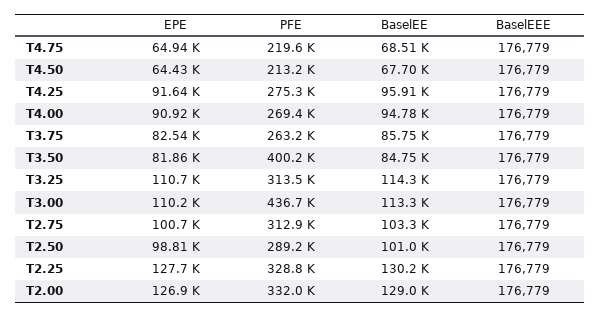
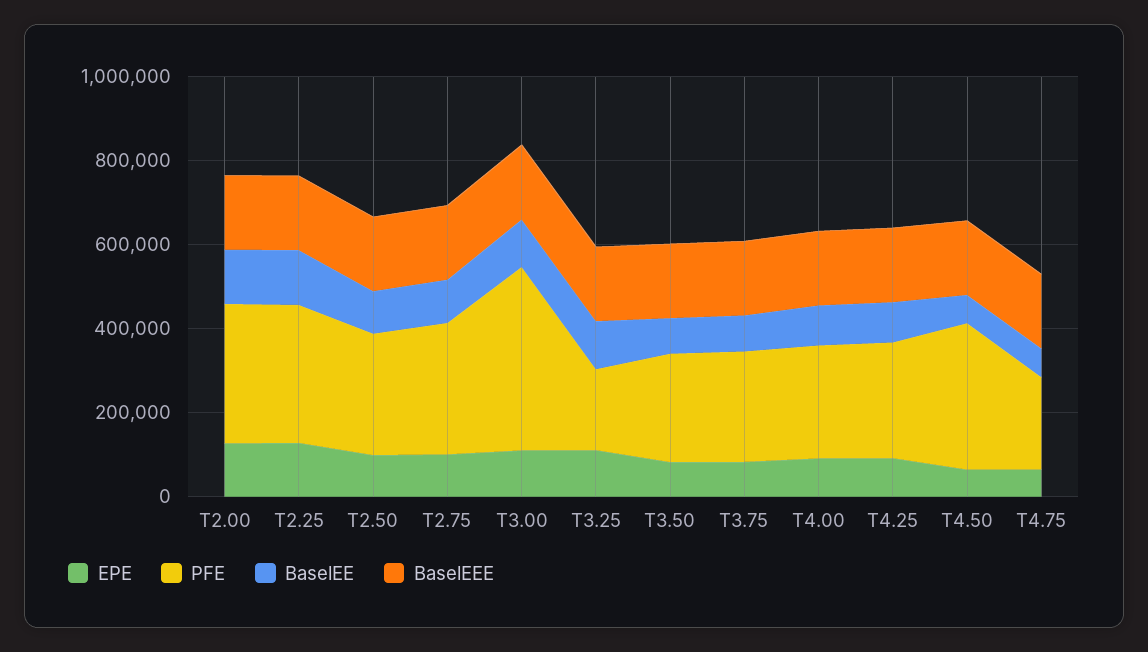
  {
    "EPE": {
      "T4.75": 64940,
      "T4.50": 64430,
      "T4.25": 91640,
      "T4.00": 90920,
      "T3.75": 82540,
      "T3.50": 81860,
      "T3.25": 110700,
      "T3.00": 110200,
      "T2.75": 100700,
      "T2.50": 98810,
      "T2.25": 127700,
      "T2.00": 126900
    },
    "PFE": {
      "T4.75": 219600,
-     "T4.50": 213200,
+     "T4.50": 350000,
      "T4.25": 275300,
      "T4.00": 269400,
      "T3.75": 263200,
-     "T3.50": 400200,
+     "T3.50": 250000,
-     "T3.25": 313500,
+     "T3.25": 200000,
      "T3.00": 436700,
      "T2.75": 312900,
      "T2.50": 289200,
      "T2.25": 328800,
      "T2.00": 332000
    },
    "BaselEE": {
      "T4.75": 68510,
      "T4.50": 67700,
      "T4.25": 95910,
      "T4.00": 94780,
      "T3.75": 85750,
      "T3.50": 84750,
      "T3.25": 114300,
      "T3.00": 113300,
      "T2.75": 103300,
      "T2.50": 101000,
      "T2.25": 130200,
      "T2.00": 129000
    },
    "BaselEEE": {
      "T4.75": 176779,
      "T4.50": 176779,
      "T4.25": 176779,
      "T4.00": 176779,
      "T3.75": 176779,
      "T3.50": 176779,
      "T3.25": 176779,
      "T3.00": 176779,
      "T2.75": 176779,
      "T2.50": 176779,
      "T2.25": 176779,
      "T2.00": 176779
    }
  }

